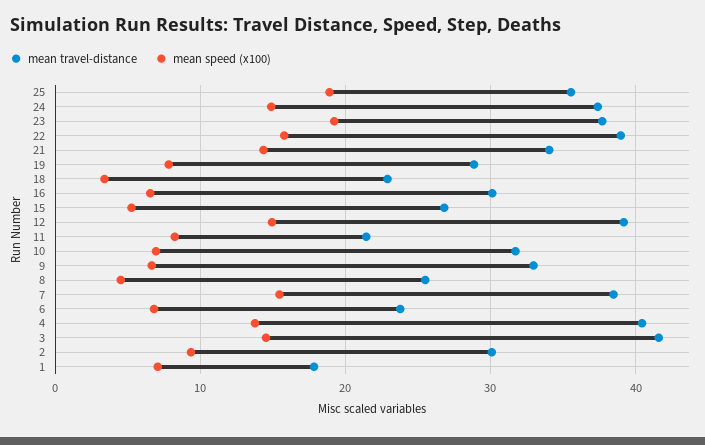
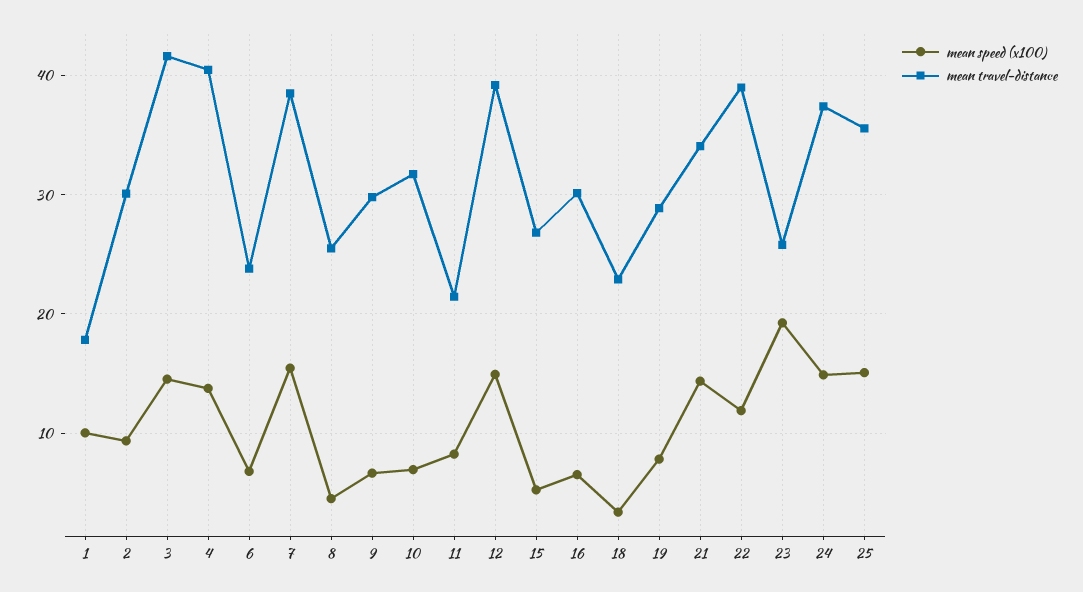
  {
    "mean travel-distance": {
      "25": 36,
      "24": 37,
-     "23": 38,
+     "23": 26,
      "22": 39,
      "21": 34,
      "19": 29,
      "18": 23,
      "16": 30,
      "15": 27,
      "12": 39,
      "11": 21,
      "10": 32,
-     "9": 33,
+     "9": 30,
      "8": 26,
      "7": 38,
      "6": 24,
      "4": 40,
      "3": 42,
      "2": 30,
      "1": 18
    },
    "mean speed (x100)": {
-     "25": 19,
+     "25": 15,
      "24": 15,
      "23": 19,
-     "22": 16,
+     "22": 12,
      "21": 14,
      "19": 8,
      "18": 3,
      "16": 7,
      "15": 5,
      "12": 15,
      "11": 8,
      "10": 7,
      "9": 7,
      "8": 5,
      "7": 15,
      "6": 7,
      "4": 14,
      "3": 15,
      "2": 9,
-     "1": 7
+     "1": 10
    }
  }

